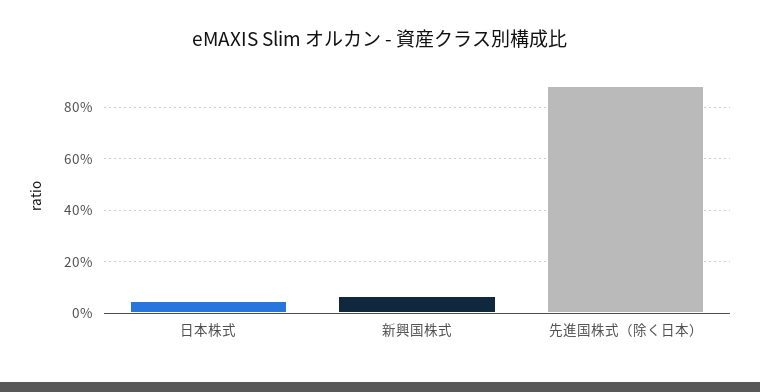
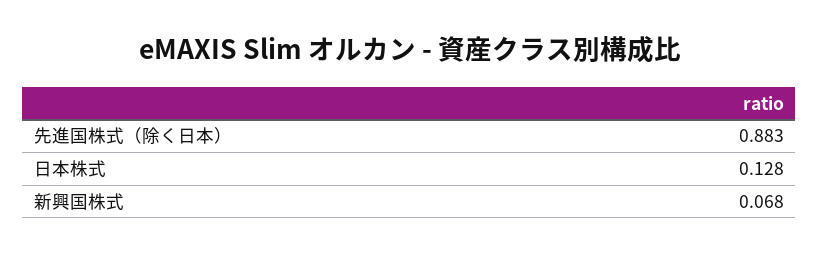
  {
-   "日本株式": 0.05,
+   "日本株式": 0.128,
    "新興国株式": 0.068,
    "先進国株式（除く日本）": 0.883
  }

